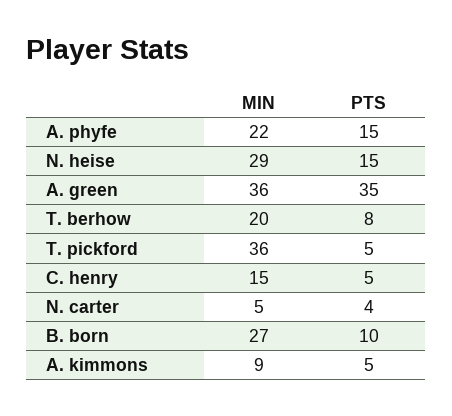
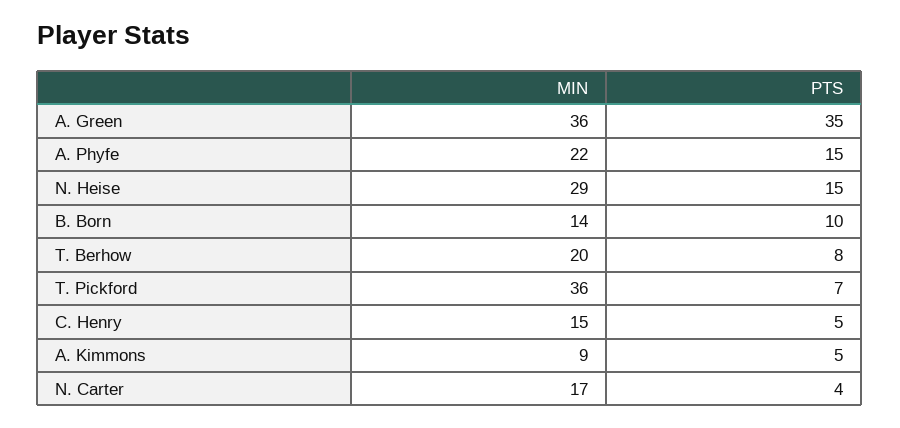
  {
    "MIN": {
      "A. phyfe": 22,
      "N. heise": 29,
      "A. green": 36,
      "T. berhow": 20,
      "T. pickford": 36,
      "C. henry": 15,
-     "N. carter": 5,
+     "N. carter": 17,
-     "B. born": 27,
+     "B. born": 14,
      "A. kimmons": 9
    },
    "PTS": {
      "A. phyfe": 15,
      "N. heise": 15,
      "A. green": 35,
      "T. berhow": 8,
-     "T. pickford": 5,
+     "T. pickford": 7,
      "C. henry": 5,
      "N. carter": 4,
      "B. born": 10,
      "A. kimmons": 5
    }
  }

